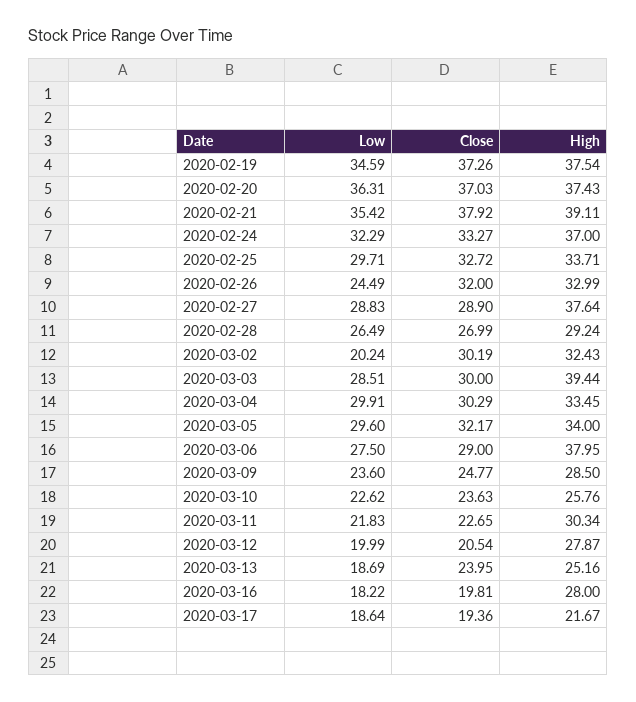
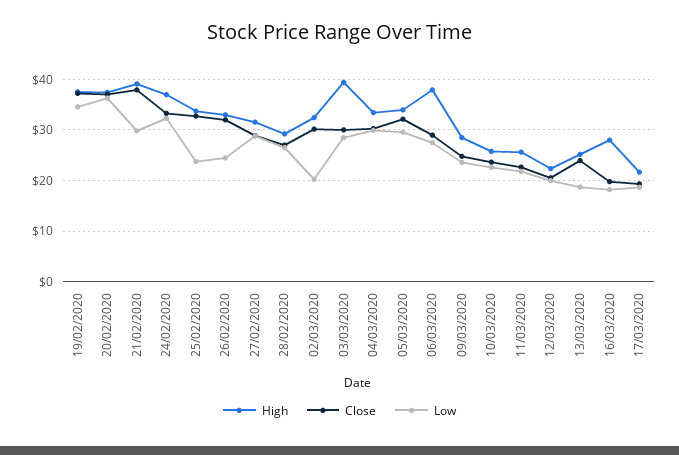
  {
    "Low": {
      "2020-02-19": 34.59,
      "2020-02-20": 36.31,
-     "2020-02-21": 35.42,
+     "2020-02-21": 30,
      "2020-02-24": 32.29,
-     "2020-02-25": 29.71,
+     "2020-02-25": 24,
      "2020-02-26": 24.49,
      "2020-02-27": 28.83,
      "2020-02-28": 26.49,
      "2020-03-02": 20.24,
      "2020-03-03": 28.51,
      "2020-03-04": 29.91,
      "2020-03-05": 29.6,
      "2020-03-06": 27.5,
      "2020-03-09": 23.6,
      "2020-03-10": 22.62,
      "2020-03-11": 21.83,
      "2020-03-12": 19.99,
      "2020-03-13": 18.69,
      "2020-03-16": 18.22,
      "2020-03-17": 18.64
    },
    "Close": {
      "2020-02-19": 37.26,
      "2020-02-20": 37.03,
      "2020-02-21": 37.92,
      "2020-02-24": 33.27,
      "2020-02-25": 32.72,
      "2020-02-26": 32,
      "2020-02-27": 28.9,
      "2020-02-28": 26.99,
      "2020-03-02": 30.19,
      "2020-03-03": 30,
      "2020-03-04": 30.29,
      "2020-03-05": 32.17,
      "2020-03-06": 29,
      "2020-03-09": 24.77,
      "2020-03-10": 23.63,
      "2020-03-11": 22.65,
      "2020-03-12": 20.54,
      "2020-03-13": 23.95,
      "2020-03-16": 19.81,
      "2020-03-17": 19.36
    },
    "High": {
      "2020-02-19": 37.54,
      "2020-02-20": 37.43,
      "2020-02-21": 39.11,
      "2020-02-24": 37,
      "2020-02-25": 33.71,
      "2020-02-26": 32.99,
-     "2020-02-27": 37.64,
+     "2020-02-27": 32,
      "2020-02-28": 29.24,
      "2020-03-02": 32.43,
      "2020-03-03": 39.44,
      "2020-03-04": 33.45,
      "2020-03-05": 34,
      "2020-03-06": 37.95,
      "2020-03-09": 28.5,
      "2020-03-10": 25.76,
-     "2020-03-11": 30.34,
+     "2020-03-11": 26,
-     "2020-03-12": 27.87,
+     "2020-03-12": 22,
      "2020-03-13": 25.16,
      "2020-03-16": 28,
      "2020-03-17": 21.67
    }
  }

